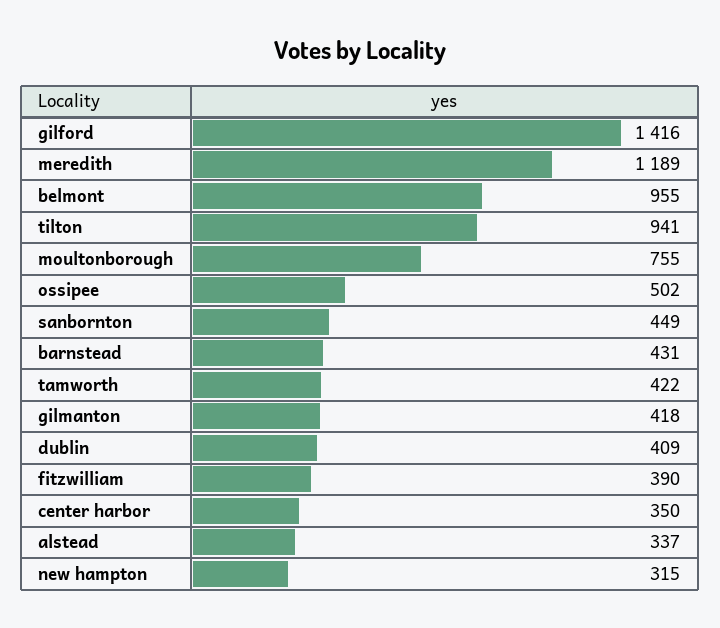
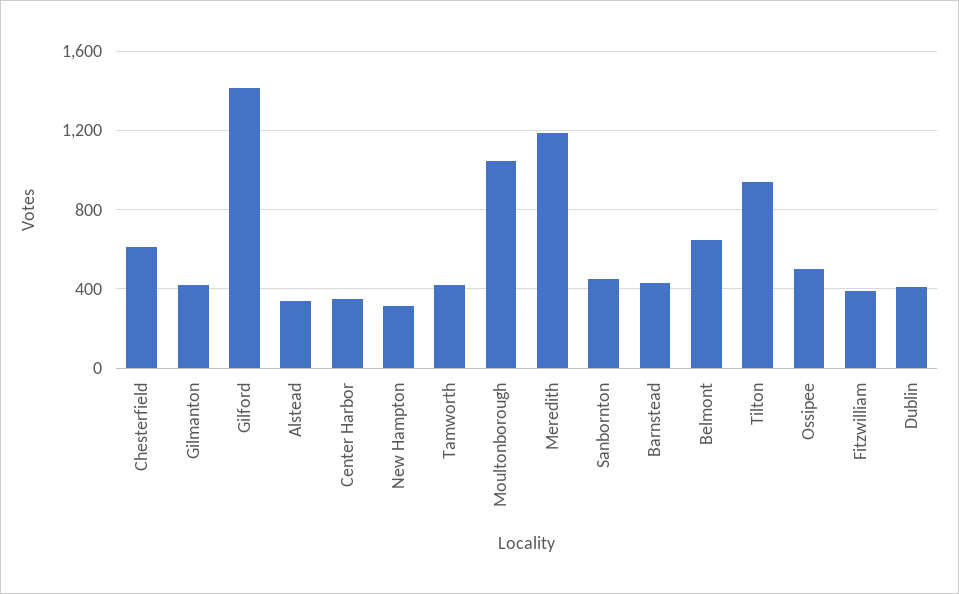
  {
    "gilford": 1416,
    "meredith": 1189,
-   "belmont": 955,
+   "belmont": 650,
    "tilton": 941,
-   "moultonborough": 755,
+   "moultonborough": 1050,
    "ossipee": 502,
    "sanbornton": 449,
    "barnstead": 431,
    "tamworth": 422,
    "gilmanton": 418,
    "dublin": 409,
    "fitzwilliam": 390,
    "center harbor": 350,
    "alstead": 337,
-   "new hampton": 315
+   "new hampton": 315,
+   "Chesterfield": 600
  }

